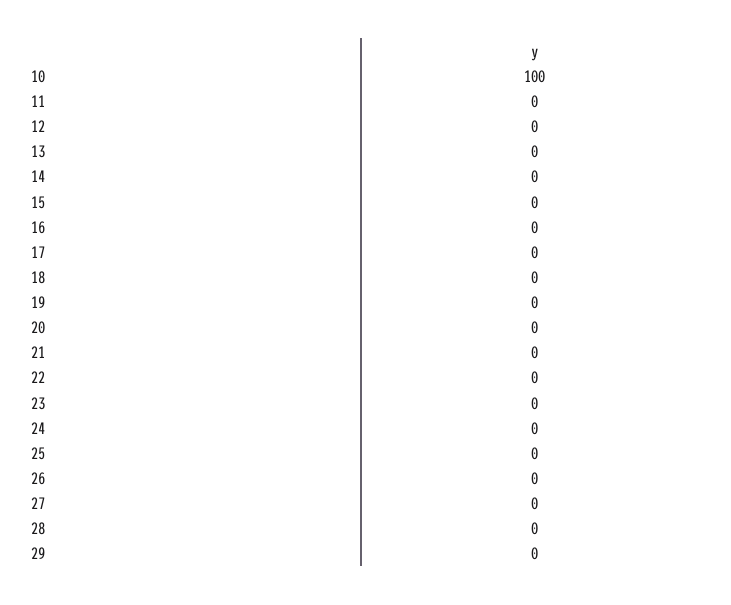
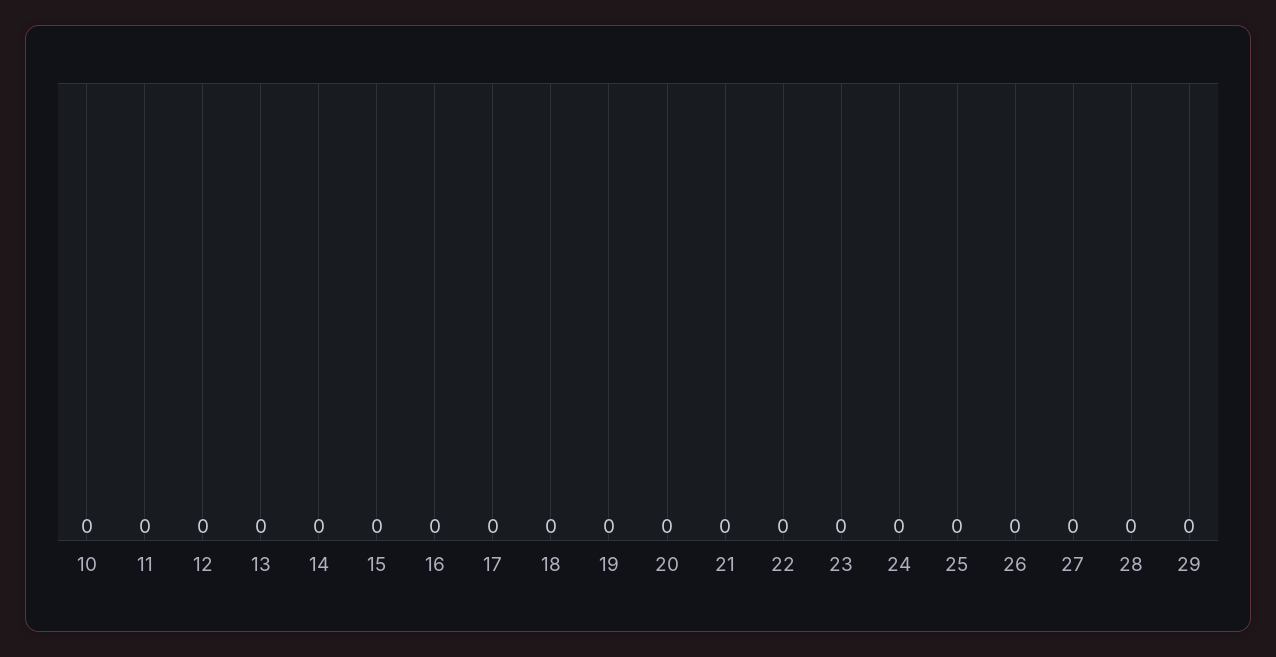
  {
-   "10": 100,
+   "10": 0,
    "11": 0,
    "12": 0,
    "13": 0,
    "14": 0,
    "15": 0,
    "16": 0,
    "17": 0,
    "18": 0,
    "19": 0,
    "20": 0,
    "21": 0,
    "22": 0,
    "23": 0,
    "24": 0,
    "25": 0,
    "26": 0,
    "27": 0,
    "28": 0,
    "29": 0
  }

